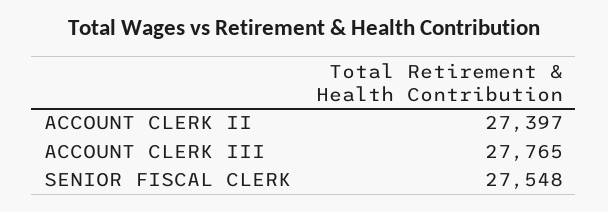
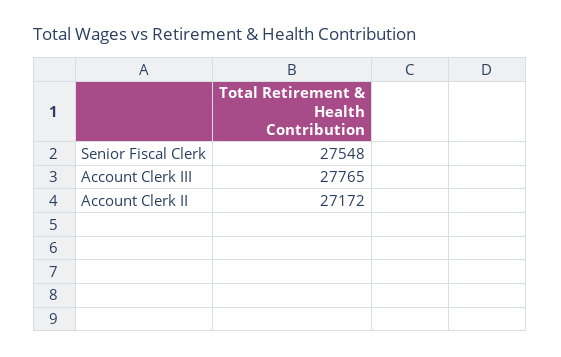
  {
-   "ACCOUNT CLERK II": 27397,
+   "ACCOUNT CLERK II": 27172,
    "ACCOUNT CLERK III": 27765,
    "SENIOR FISCAL CLERK": 27548
  }

